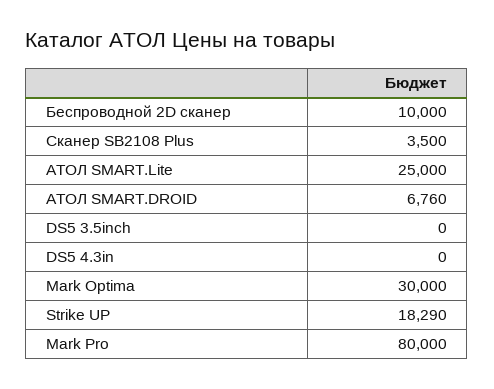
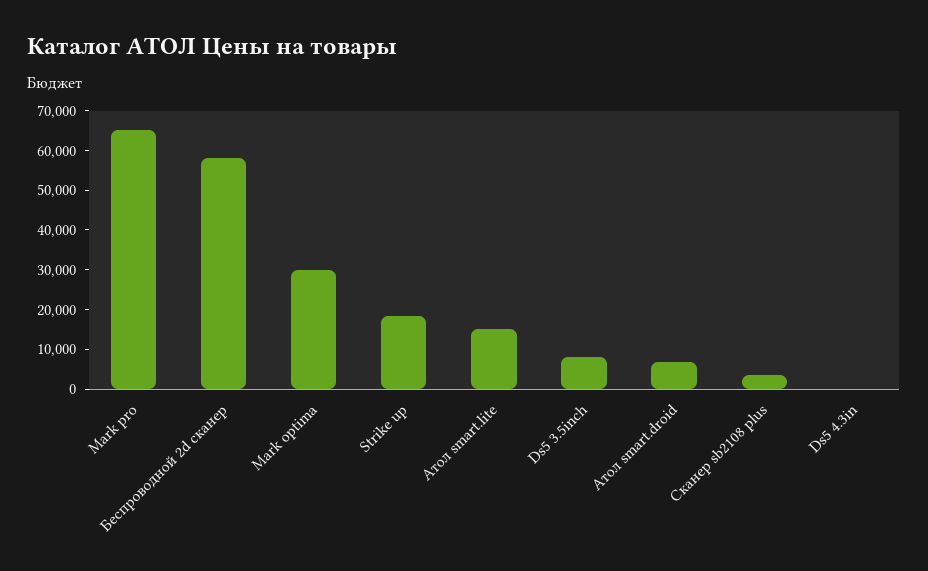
  {
-   "Беспроводной 2D сканер": 10000,
+   "Беспроводной 2D сканер": 57500,
    "Сканер SB2108 Plus": 3500,
-   "АТОЛ SMART.Lite": 25000,
+   "АТОЛ SMART.Lite": 15000,
    "АТОЛ SMART.DROID": 6760,
-   "DS5 3.5inch": 0,
+   "DS5 3.5inch": 7500,
    "DS5 4.3in": 0,
    "Mark Optima": 30000,
    "Strike UP": 18290,
-   "Mark Pro": 80000
+   "Mark Pro": 65000
  }

